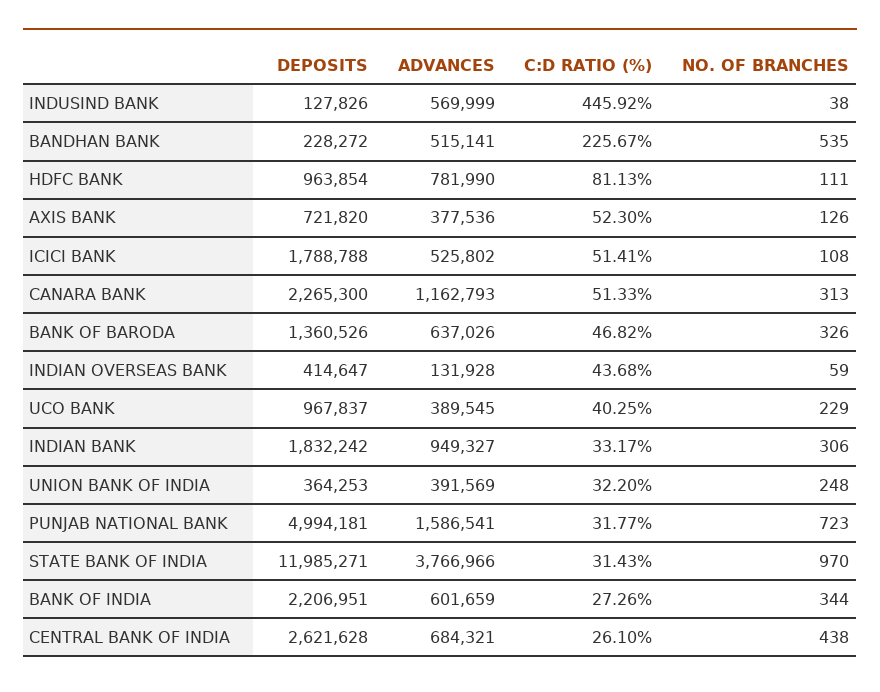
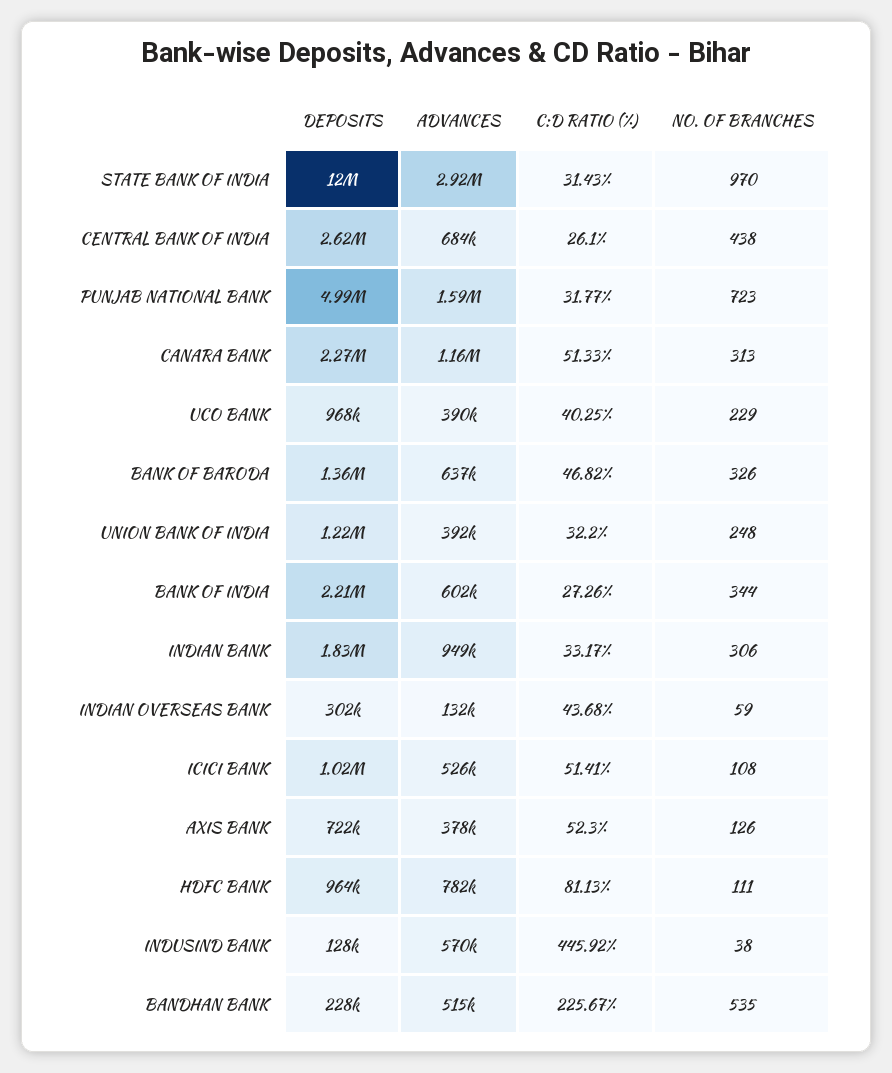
  {
    "DEPOSITS": {
      "INDUSIND BANK": 127826,
      "BANDHAN BANK": 228272,
      "HDFC BANK": 963854,
      "AXIS BANK": 721820,
-     "ICICI BANK": 1788788,
+     "ICICI BANK": 1020000,
      "CANARA BANK": 2265300,
      "BANK OF BARODA": 1360526,
-     "INDIAN OVERSEAS BANK": 414647,
+     "INDIAN OVERSEAS BANK": 302000,
      "UCO BANK": 967837,
      "INDIAN BANK": 1832242,
-     "UNION BANK OF INDIA": 364253,
+     "UNION BANK OF INDIA": 1220000,
      "PUNJAB NATIONAL BANK": 4994181,
      "STATE BANK OF INDIA": 11985271,
      "BANK OF INDIA": 2206951,
      "CENTRAL BANK OF INDIA": 2621628
    },
    "ADVANCES": {
      "INDUSIND BANK": 569999,
      "BANDHAN BANK": 515141,
      "HDFC BANK": 781990,
      "AXIS BANK": 377536,
      "ICICI BANK": 525802,
      "CANARA BANK": 1162793,
      "BANK OF BARODA": 637026,
      "INDIAN OVERSEAS BANK": 131928,
      "UCO BANK": 389545,
      "INDIAN BANK": 949327,
      "UNION BANK OF INDIA": 391569,
      "PUNJAB NATIONAL BANK": 1586541,
-     "STATE BANK OF INDIA": 3766966,
+     "STATE BANK OF INDIA": 2920000,
      "BANK OF INDIA": 601659,
      "CENTRAL BANK OF INDIA": 684321
    },
    "C:D RATIO (%)": {
      "INDUSIND BANK": 445.92,
      "BANDHAN BANK": 225.67,
      "HDFC BANK": 81.13,
      "AXIS BANK": 52.3,
      "ICICI BANK": 51.41,
      "CANARA BANK": 51.33,
      "BANK OF BARODA": 46.82,
      "INDIAN OVERSEAS BANK": 43.68,
      "UCO BANK": 40.25,
      "INDIAN BANK": 33.17,
      "UNION BANK OF INDIA": 32.2,
      "PUNJAB NATIONAL BANK": 31.77,
      "STATE BANK OF INDIA": 31.43,
      "BANK OF INDIA": 27.26,
      "CENTRAL BANK OF INDIA": 26.1
    },
    "NO. OF BRANCHES": {
      "INDUSIND BANK": 38,
      "BANDHAN BANK": 535,
      "HDFC BANK": 111,
      "AXIS BANK": 126,
      "ICICI BANK": 108,
      "CANARA BANK": 313,
      "BANK OF BARODA": 326,
      "INDIAN OVERSEAS BANK": 59,
      "UCO BANK": 229,
      "INDIAN BANK": 306,
      "UNION BANK OF INDIA": 248,
      "PUNJAB NATIONAL BANK": 723,
      "STATE BANK OF INDIA": 970,
      "BANK OF INDIA": 344,
      "CENTRAL BANK OF INDIA": 438
    }
  }

